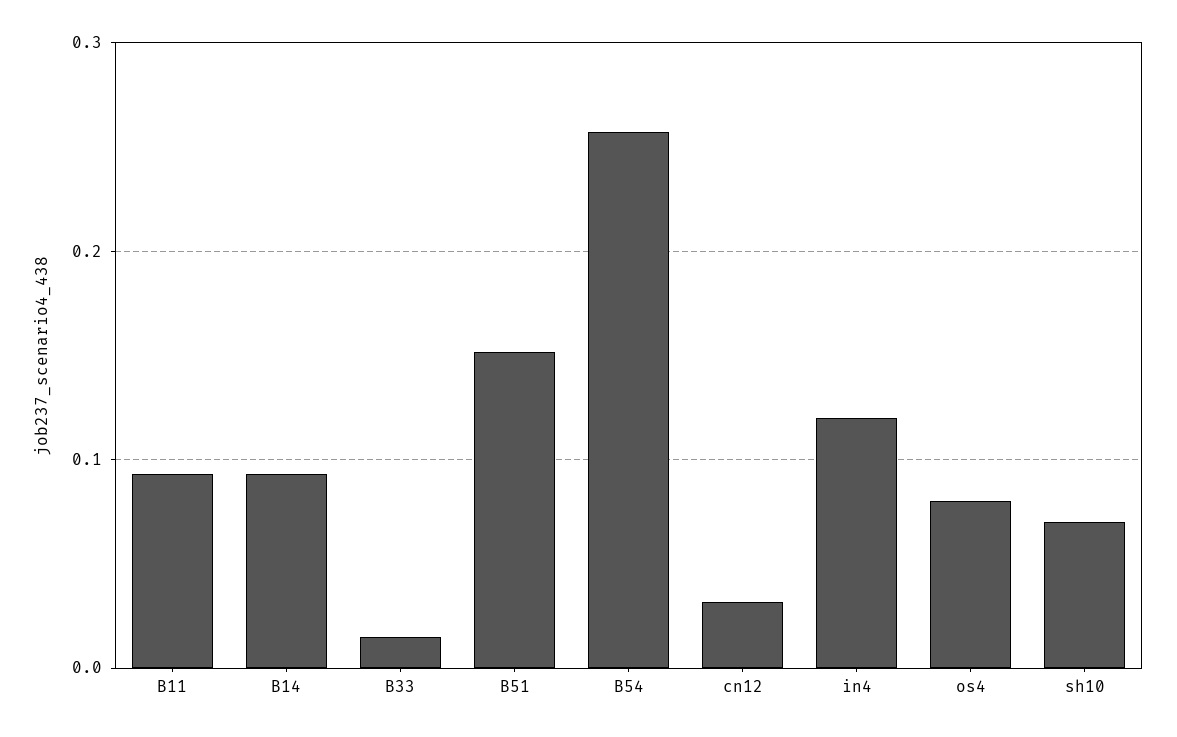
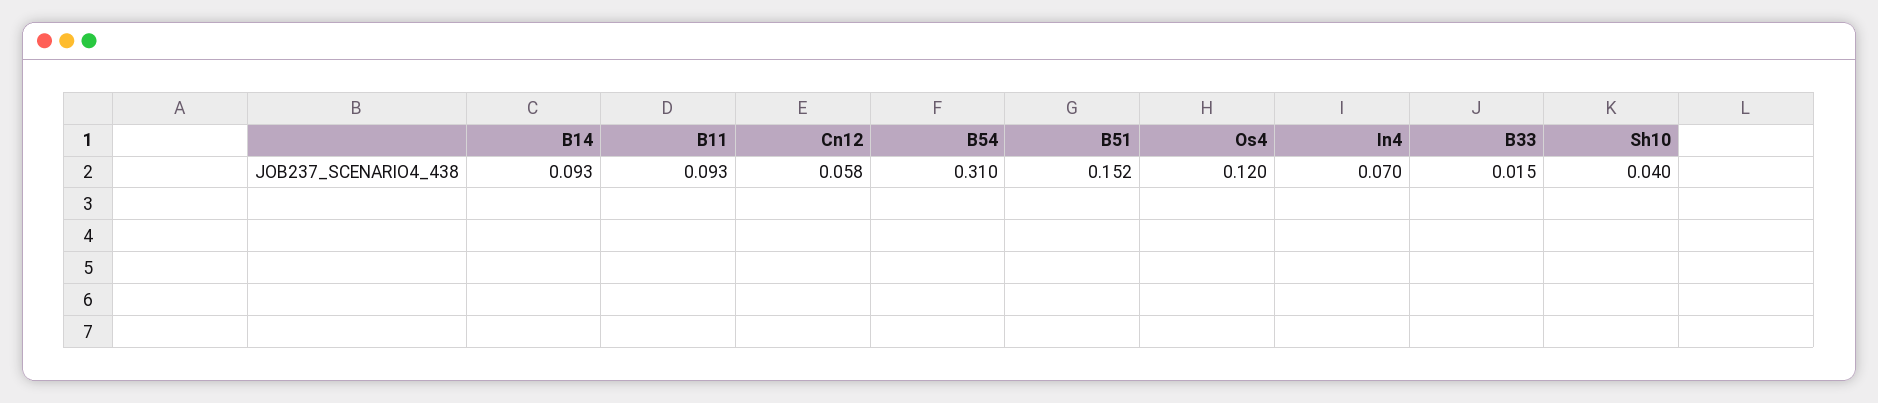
  {
    "B11": 0.093,
    "B14": 0.093,
    "B33": 0.015,
    "B51": 0.152,
-   "B54": 0.26,
+   "B54": 0.31,
-   "cn12": 0.03,
+   "cn12": 0.058,
-   "in4": 0.12,
+   "in4": 0.07,
-   "os4": 0.08,
+   "os4": 0.12,
-   "sh10": 0.07
+   "sh10": 0.04
  }

